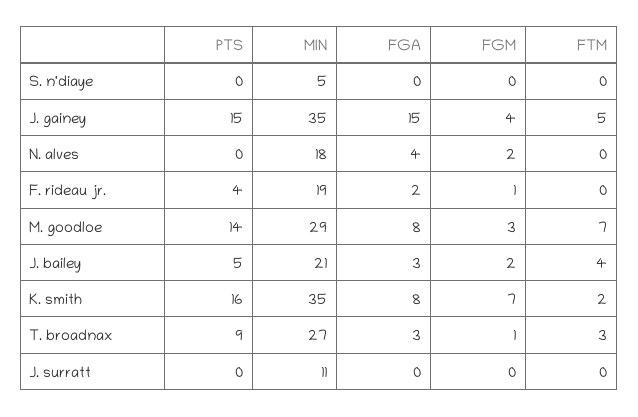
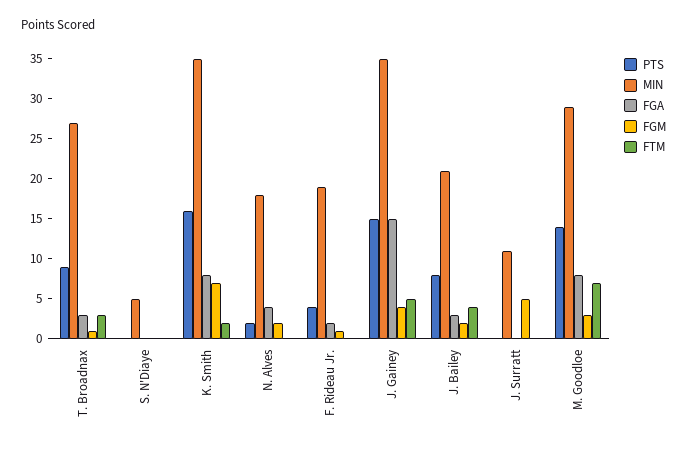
  {
    "PTS": {
      "S. n'diaye": 0,
      "J. gainey": 15,
-     "N. alves": 0,
+     "N. alves": 2,
      "F. rideau jr.": 4,
      "M. goodloe": 14,
-     "J. bailey": 5,
+     "J. bailey": 8,
      "K. smith": 16,
      "T. broadnax": 9,
      "J. surratt": 0
    },
    "MIN": {
      "S. n'diaye": 5,
      "J. gainey": 35,
      "N. alves": 18,
      "F. rideau jr.": 19,
      "M. goodloe": 29,
      "J. bailey": 21,
      "K. smith": 35,
      "T. broadnax": 27,
      "J. surratt": 11
    },
    "FGA": {
      "S. n'diaye": 0,
      "J. gainey": 15,
      "N. alves": 4,
      "F. rideau jr.": 2,
      "M. goodloe": 8,
      "J. bailey": 3,
      "K. smith": 8,
      "T. broadnax": 3,
      "J. surratt": 0
    },
    "FGM": {
      "S. n'diaye": 0,
      "J. gainey": 4,
      "N. alves": 2,
      "F. rideau jr.": 1,
      "M. goodloe": 3,
      "J. bailey": 2,
      "K. smith": 7,
      "T. broadnax": 1,
-     "J. surratt": 0
+     "J. surratt": 5
    },
    "FTM": {
      "S. n'diaye": 0,
      "J. gainey": 5,
      "N. alves": 0,
      "F. rideau jr.": 0,
      "M. goodloe": 7,
      "J. bailey": 4,
      "K. smith": 2,
      "T. broadnax": 3,
      "J. surratt": 0
    }
  }

